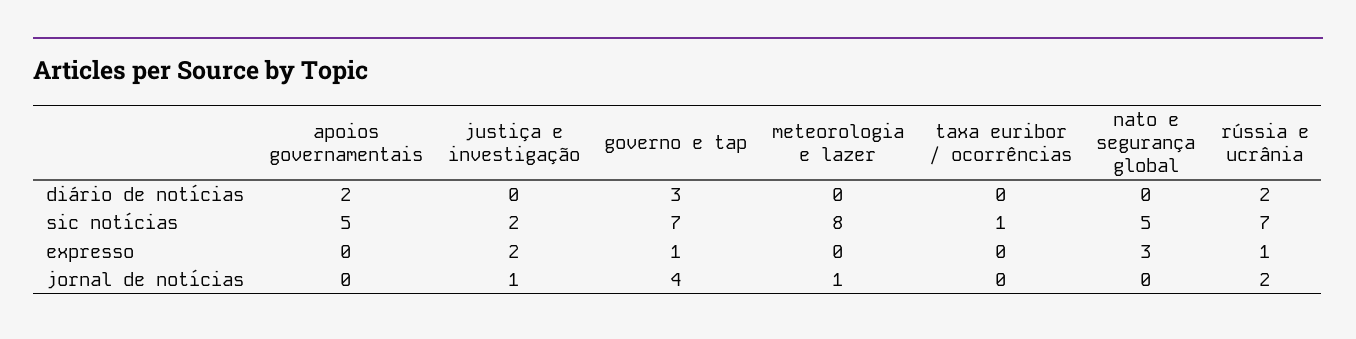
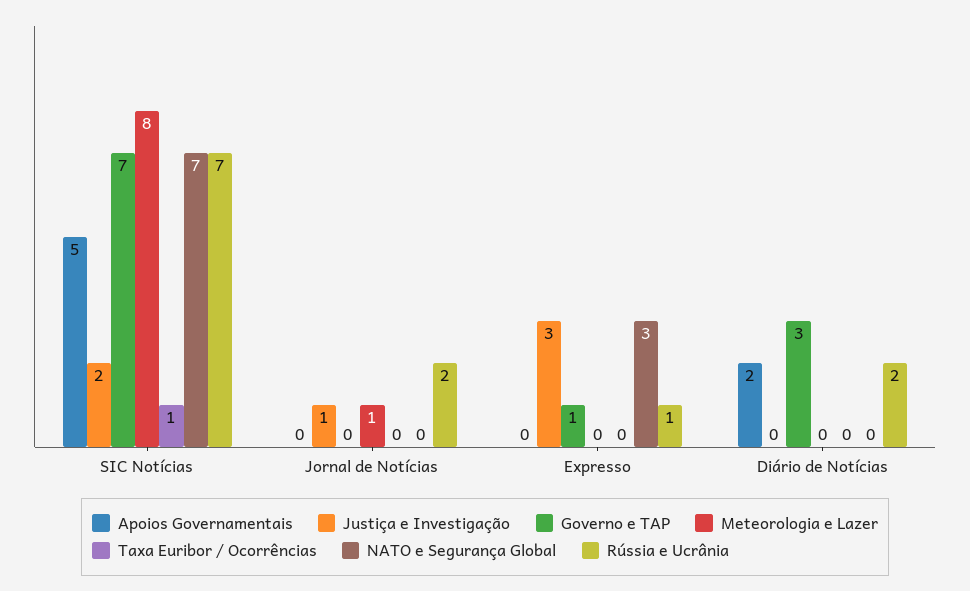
  {
    "apoios governamentais": {
      "diário de notícias": 2,
      "sic notícias": 5,
      "expresso": 0,
      "jornal de notícias": 0
    },
    "justiça e investigação": {
      "diário de notícias": 0,
      "sic notícias": 2,
-     "expresso": 2,
+     "expresso": 3,
      "jornal de notícias": 1
    },
    "governo e tap": {
      "diário de notícias": 3,
      "sic notícias": 7,
      "expresso": 1,
-     "jornal de notícias": 4
+     "jornal de notícias": 0
    },
    "meteorologia e lazer": {
      "diário de notícias": 0,
      "sic notícias": 8,
      "expresso": 0,
      "jornal de notícias": 1
    },
    "taxa euribor / ocorrências": {
      "diário de notícias": 0,
      "sic notícias": 1,
      "expresso": 0,
      "jornal de notícias": 0
    },
    "nato e segurança global": {
      "diário de notícias": 0,
-     "sic notícias": 5,
+     "sic notícias": 7,
      "expresso": 3,
      "jornal de notícias": 0
    },
    "rússia e ucrânia": {
      "diário de notícias": 2,
      "sic notícias": 7,
      "expresso": 1,
      "jornal de notícias": 2
    }
  }

